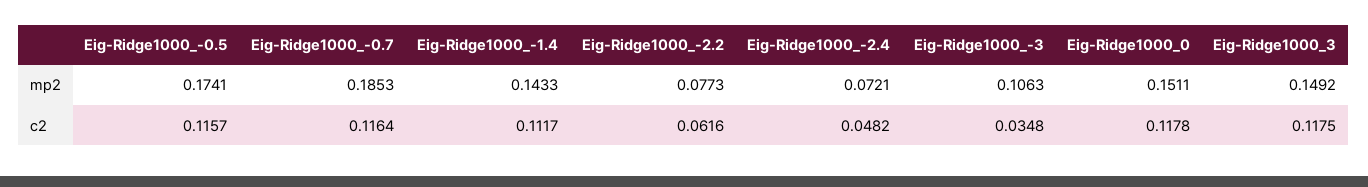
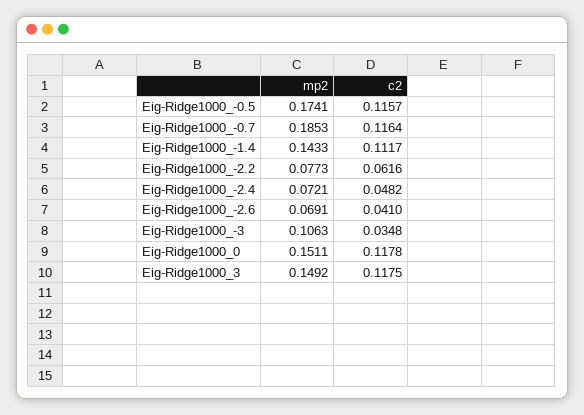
  {
    "Eig-Ridge1000_-0.5": {
      "mp2": 0.1741,
      "c2": 0.1157
    },
    "Eig-Ridge1000_-0.7": {
      "mp2": 0.1853,
      "c2": 0.1164
    },
    "Eig-Ridge1000_-1.4": {
      "mp2": 0.1433,
      "c2": 0.1117
    },
    "Eig-Ridge1000_-2.2": {
      "mp2": 0.0773,
      "c2": 0.0616
    },
    "Eig-Ridge1000_-2.4": {
      "mp2": 0.0721,
      "c2": 0.0482
    },
    "Eig-Ridge1000_-3": {
      "mp2": 0.1063,
      "c2": 0.0348
    },
    "Eig-Ridge1000_0": {
      "mp2": 0.1511,
      "c2": 0.1178
    },
    "Eig-Ridge1000_3": {
      "mp2": 0.1492,
      "c2": 0.1175
-   }
+   },
+   "Eig-Ridge1000_-2.6": {
+     "mp2": 0.0691,
+     "c2": 0.041
+   }
  }

